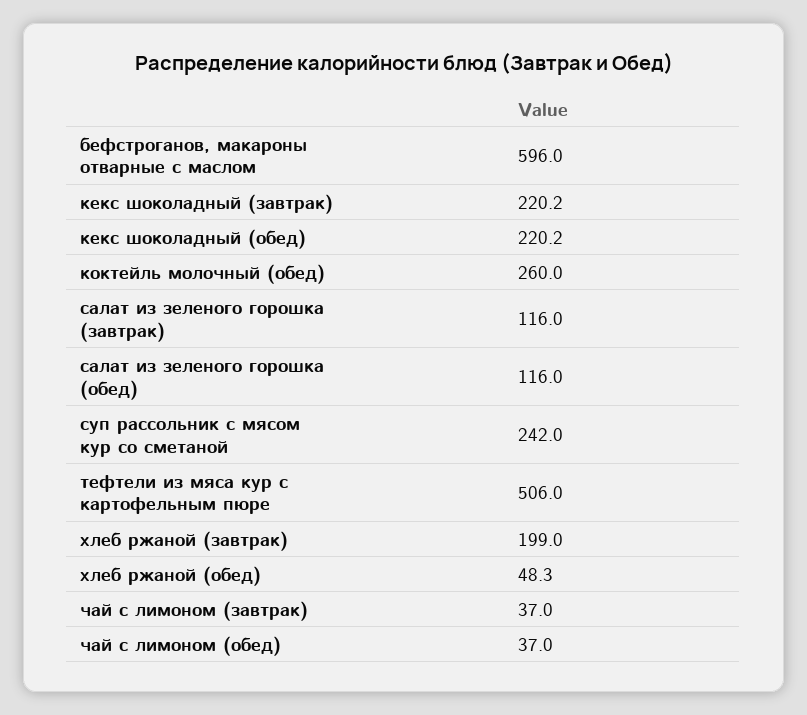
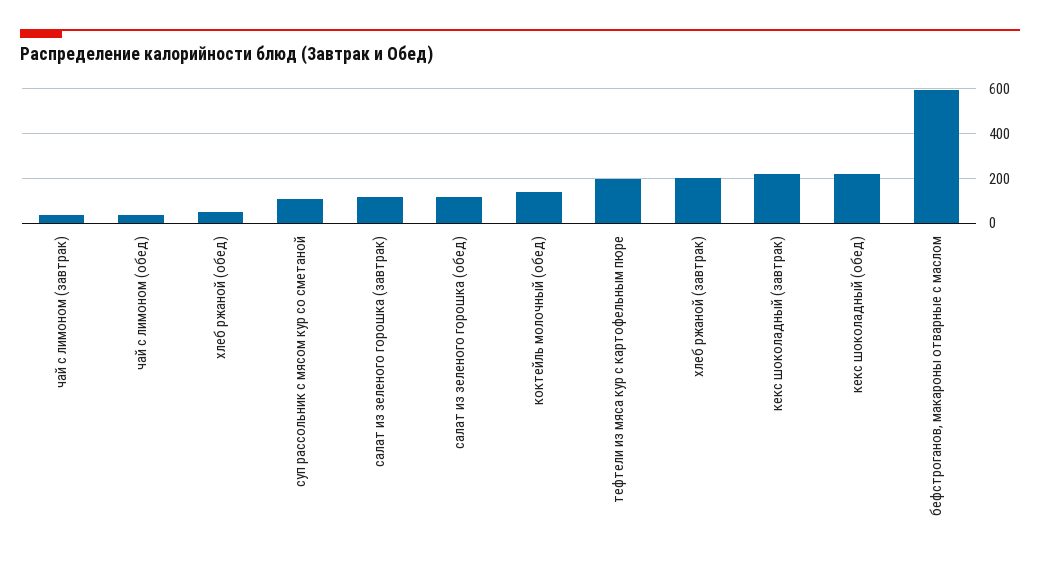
  {
    "бефстроганов, макароны отварные с маслом": 596,
    "кекс шоколадный (завтрак)": 220.2,
    "кекс шоколадный (обед)": 220.2,
-   "коктейль молочный (обед)": 260,
+   "коктейль молочный (обед)": 150,
    "салат из зеленого горошка (завтрак)": 116,
    "салат из зеленого горошка (обед)": 116,
-   "суп рассольник с мясом кур со сметаной": 242,
+   "суп рассольник с мясом кур со сметаной": 100,
-   "тефтели из мяса кур с картофельным пюре": 506,
+   "тефтели из мяса кур с картофельным пюре": 200,
    "хлеб ржаной (завтрак)": 199,
    "хлеб ржаной (обед)": 48.3,
    "чай с лимоном (завтрак)": 37,
    "чай с лимоном (обед)": 37
  }

